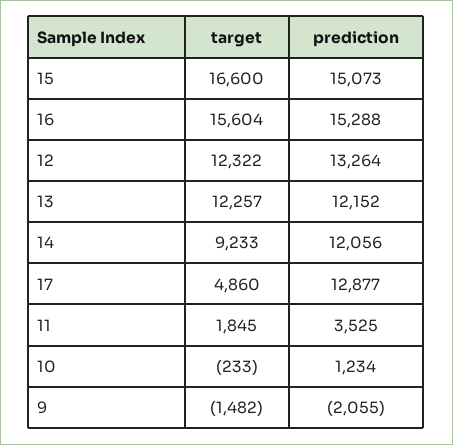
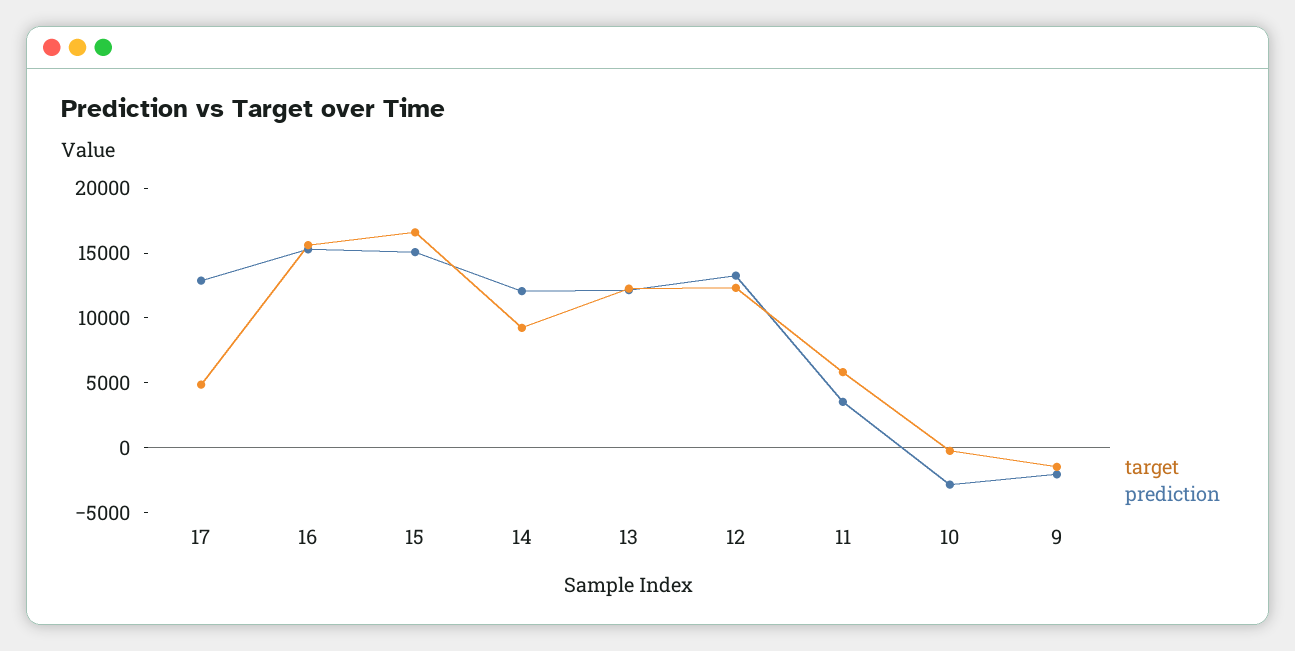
  {
    "target": {
      "15": 16600,
      "16": 15604,
      "12": 12322,
      "13": 12257,
      "14": 9233,
      "17": 4860,
-     "11": 1845,
+     "11": 6000,
      "10": -233,
      "9": -1482
    },
    "prediction": {
      "15": 15073,
      "16": 15288,
      "12": 13264,
      "13": 12152,
      "14": 12056,
      "17": 12877,
      "11": 3525,
-     "10": 1234,
+     "10": -3000,
      "9": -2055
    }
  }

